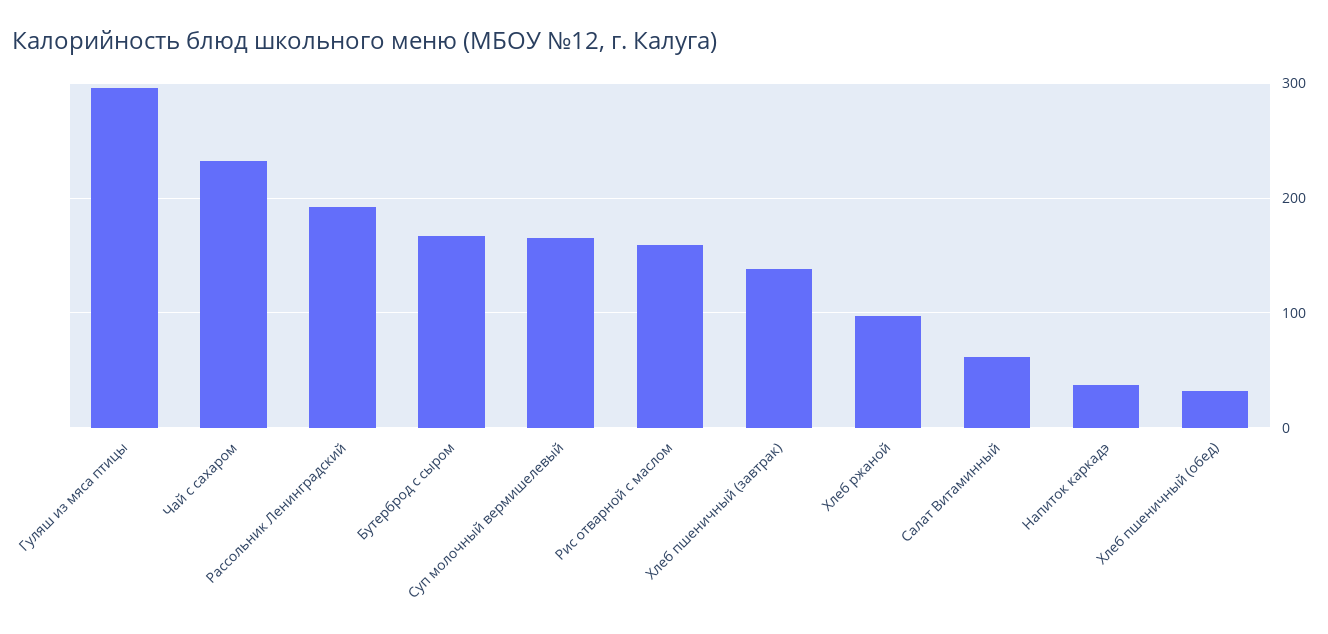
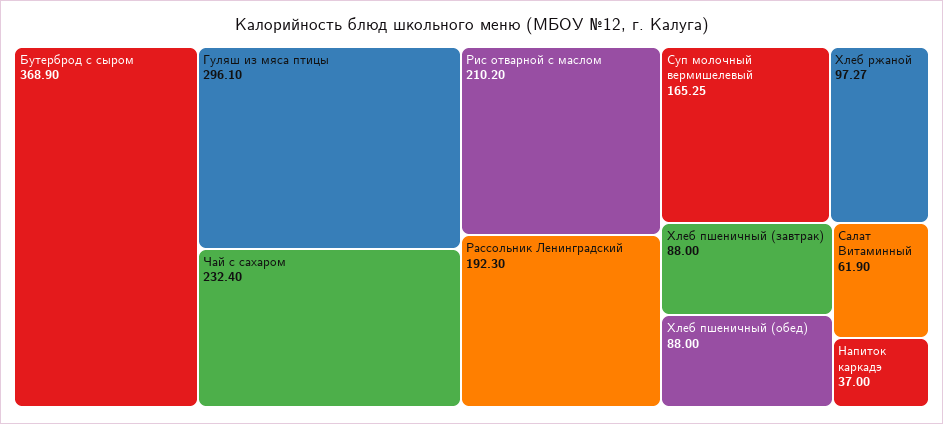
  {
    "Гуляш из мяса птицы": 296.1,
    "Чай с сахаром": 232.4,
    "Рассольник Ленинградский": 192.3,
-   "Бутерброд с сыром": 170,
+   "Бутерброд с сыром": 368.9,
    "Суп молочный вермишелевый": 165.25,
-   "Рис отварной с маслом": 160,
+   "Рис отварной с маслом": 210.2,
-   "Хлеб пшеничный (завтрак)": 140,
+   "Хлеб пшеничный (завтрак)": 88,
    "Хлеб ржаной": 97.27,
    "Салат Витаминный": 61.9,
    "Напиток каркадэ": 37,
-   "Хлеб пшеничный (обед)": 30
+   "Хлеб пшеничный (обед)": 88
  }

